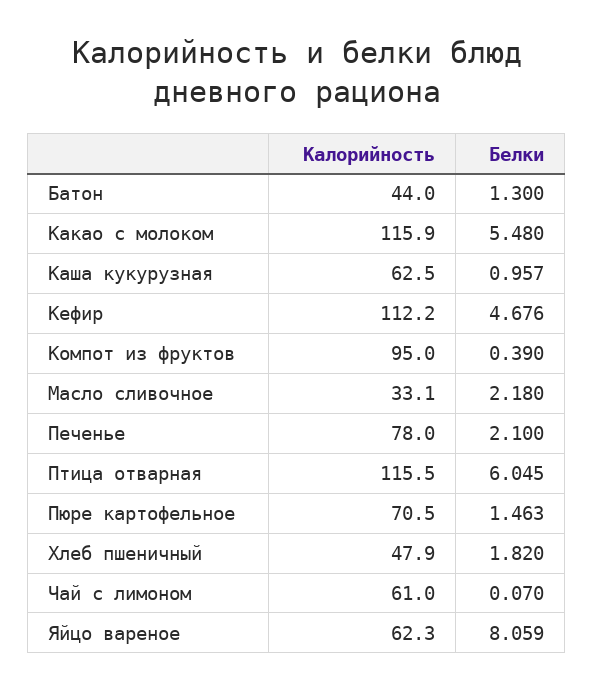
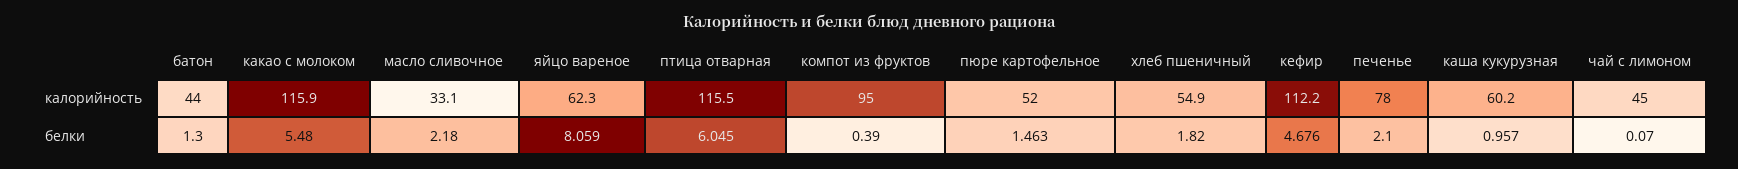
  {
    "Калорийность": {
      "Батон": 44,
      "Какао с молоком": 115.9,
-     "Каша кукурузная": 62.5,
+     "Каша кукурузная": 60.2,
      "Кефир": 112.2,
      "Компот из фруктов": 95,
      "Масло сливочное": 33.1,
      "Печенье": 78,
      "Птица отварная": 115.5,
-     "Пюре картофельное": 70.5,
+     "Пюре картофельное": 52,
-     "Хлеб пшеничный": 47.9,
+     "Хлеб пшеничный": 54.9,
-     "Чай с лимоном": 61,
+     "Чай с лимоном": 45,
      "Яйцо вареное": 62.3
    },
    "Белки": {
      "Батон": 1.3,
      "Какао с молоком": 5.48,
      "Каша кукурузная": 0.957,
      "Кефир": 4.676,
      "Компот из фруктов": 0.39,
      "Масло сливочное": 2.18,
      "Печенье": 2.1,
      "Птица отварная": 6.045,
      "Пюре картофельное": 1.463,
      "Хлеб пшеничный": 1.82,
      "Чай с лимоном": 0.07,
      "Яйцо вареное": 8.059
    }
  }

